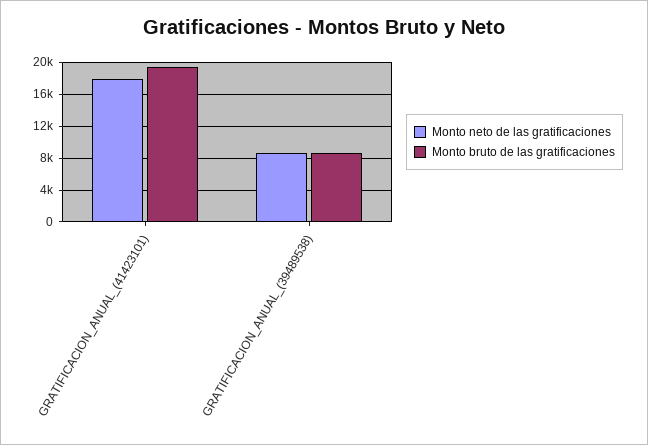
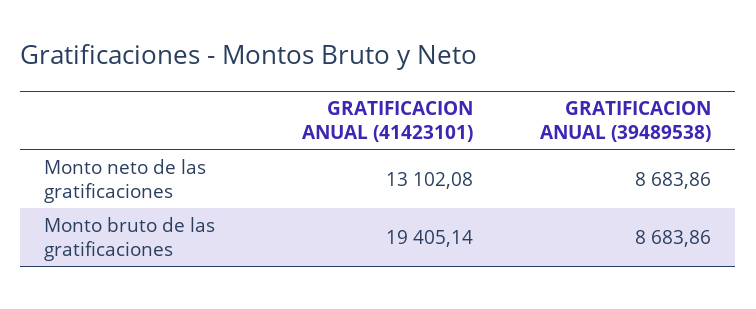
  {
    "Monto neto de las gratificaciones": {
-     "GRATIFICACION_ANUAL_(41423101)": 18000,
+     "GRATIFICACION_ANUAL_(41423101)": 13102.08,
      "GRATIFICACION_ANUAL_(39489538)": 8683.86
    },
    "Monto bruto de las gratificaciones": {
      "GRATIFICACION_ANUAL_(41423101)": 19405.14,
      "GRATIFICACION_ANUAL_(39489538)": 8683.86
    }
  }

